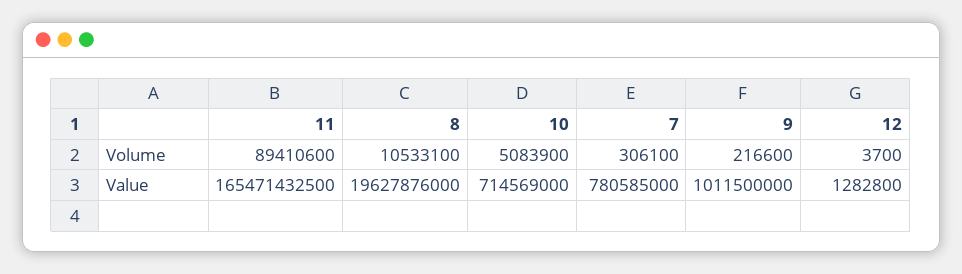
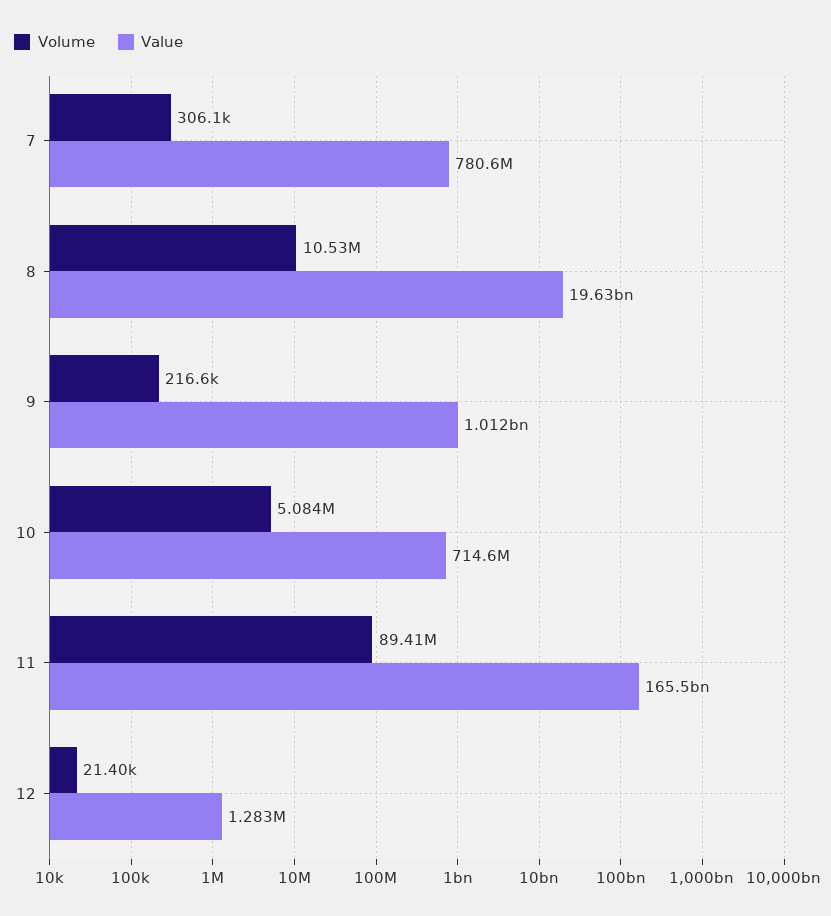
  {
    "Volume": {
      "11": 89410600,
      "8": 10533100,
      "10": 5083900,
      "7": 306100,
      "9": 216600,
-     "12": 3700
+     "12": 21400
    },
    "Value": {
      "11": 165471432500,
      "8": 19627876000,
      "10": 714569000,
      "7": 780585000,
      "9": 1011500000,
      "12": 1282800
    }
  }

